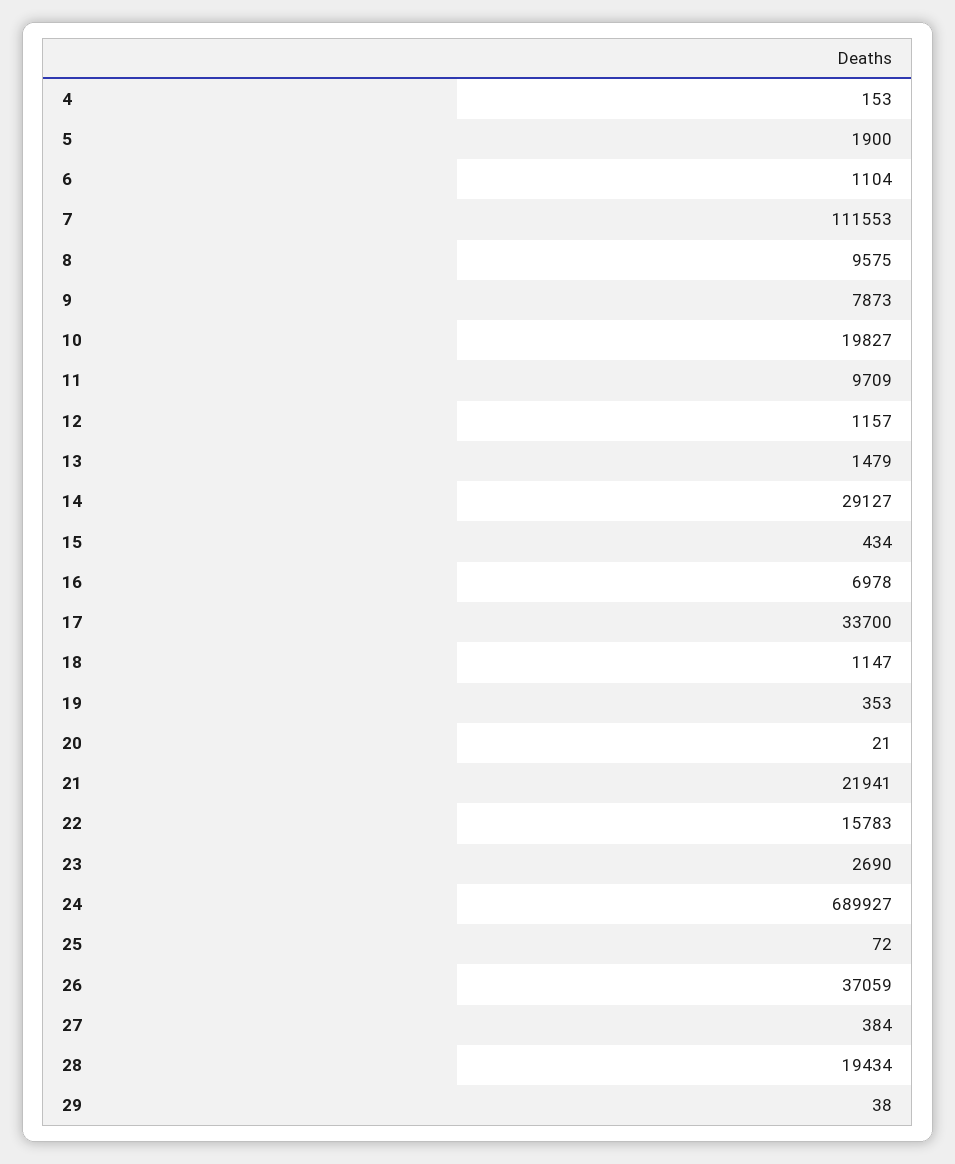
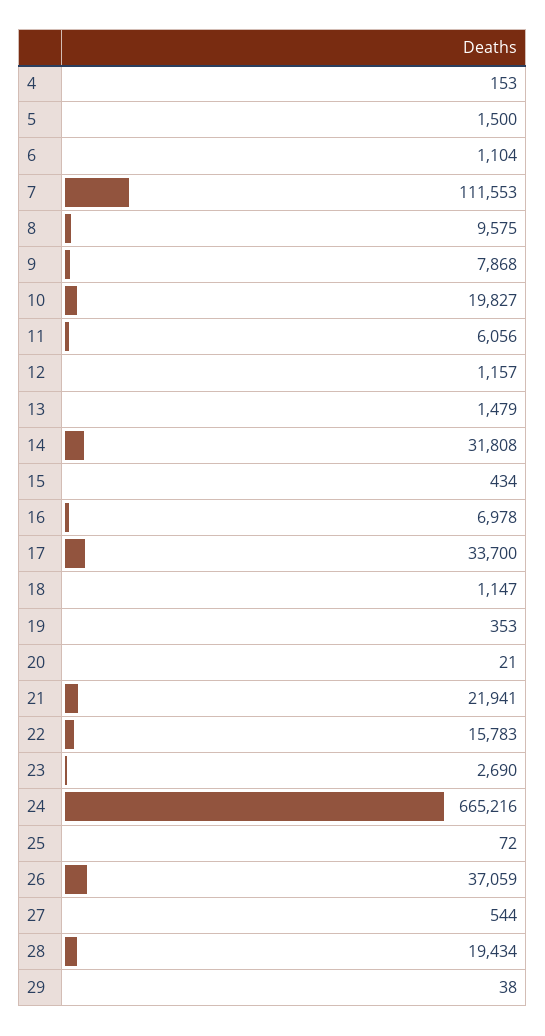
  {
    "4": 153,
-   "5": 1900,
+   "5": 1500,
    "6": 1104,
    "7": 111553,
    "8": 9575,
-   "9": 7873,
+   "9": 7868,
    "10": 19827,
-   "11": 9709,
+   "11": 6056,
    "12": 1157,
    "13": 1479,
-   "14": 29127,
+   "14": 31808,
    "15": 434,
    "16": 6978,
    "17": 33700,
    "18": 1147,
    "19": 353,
    "20": 21,
    "21": 21941,
    "22": 15783,
    "23": 2690,
-   "24": 689927,
+   "24": 665216,
    "25": 72,
    "26": 37059,
-   "27": 384,
+   "27": 544,
    "28": 19434,
    "29": 38
  }

